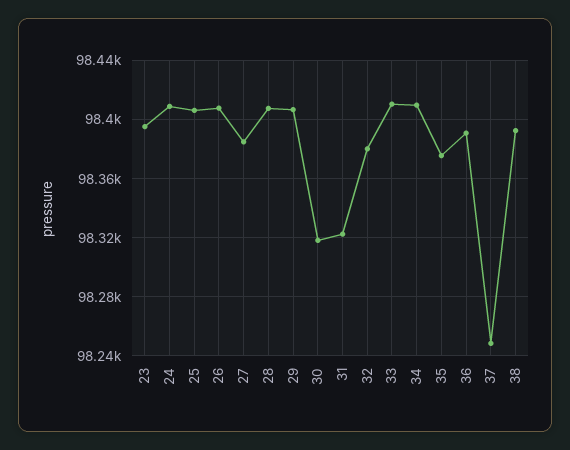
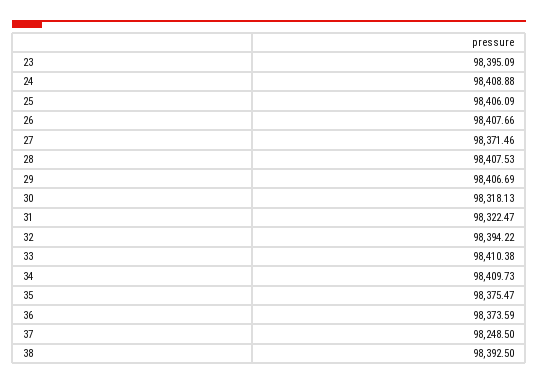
  {
    "23": 98395.09,
    "24": 98408.88,
    "25": 98406.09,
    "26": 98407.66,
-   "27": 98385,
+   "27": 98371.46,
    "28": 98407.53,
    "29": 98406.69,
    "30": 98318.13,
    "31": 98322.47,
-   "32": 98380,
+   "32": 98394.22,
    "33": 98410.38,
    "34": 98409.73,
    "35": 98375.47,
-   "36": 98390,
+   "36": 98373.59,
    "37": 98248.5,
    "38": 98392.5
  }

